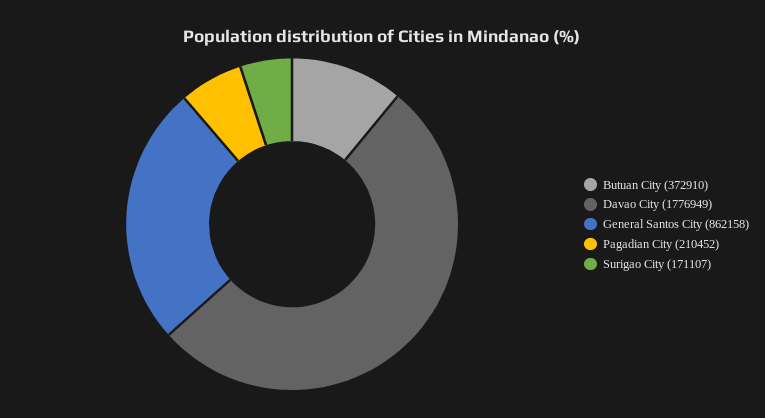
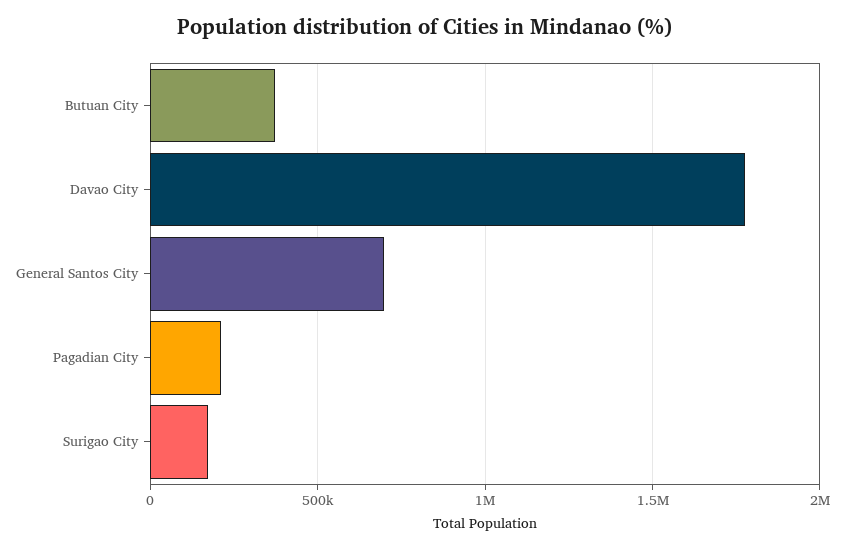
  {
    "Butuan City": 372910,
    "Davao City": 1776949,
-   "General Santos City": 862158,
+   "General Santos City": 700000,
    "Pagadian City": 210452,
    "Surigao City": 171107
  }

